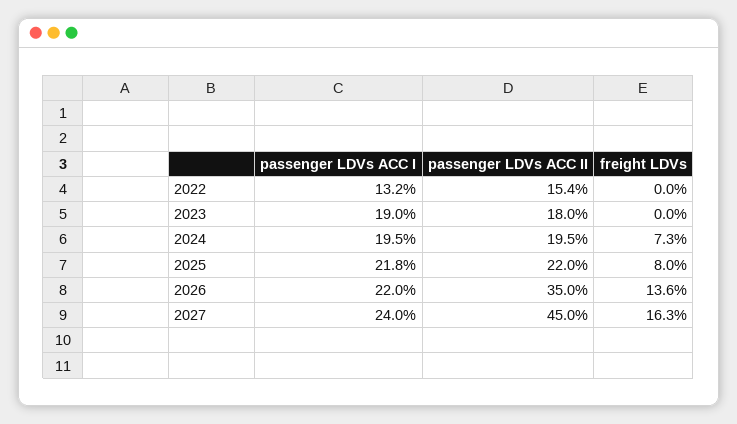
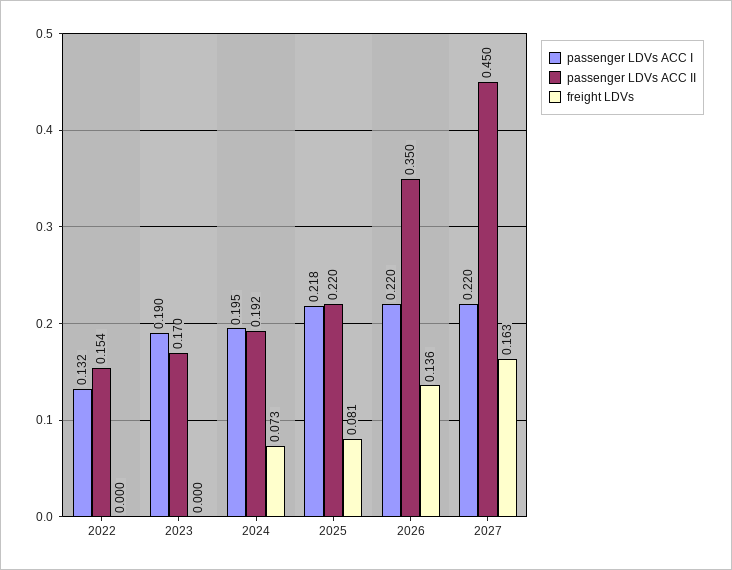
  {
    "passenger LDVs ACC I": {
      "2022": 0.132,
      "2023": 0.19,
      "2024": 0.195,
      "2025": 0.218,
      "2026": 0.22,
-     "2027": 0.24
+     "2027": 0.22
    },
    "passenger LDVs ACC II": {
      "2022": 0.154,
-     "2023": 0.18,
+     "2023": 0.17,
-     "2024": 0.195,
+     "2024": 0.192,
      "2025": 0.22,
      "2026": 0.35,
      "2027": 0.45
    },
    "freight LDVs": {
      "2022": 0,
      "2023": 0,
      "2024": 0.073,
-     "2025": 0.08,
+     "2025": 0.081,
      "2026": 0.136,
      "2027": 0.163
    }
  }

